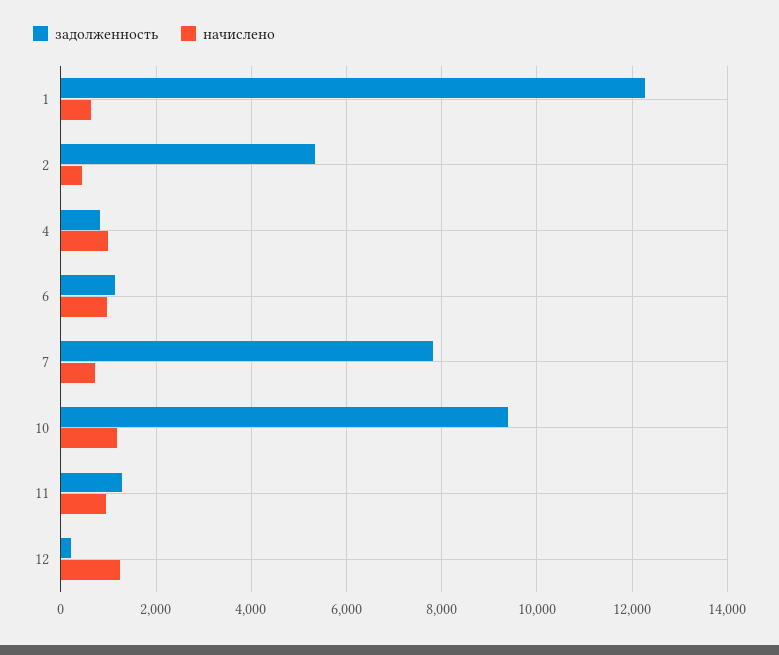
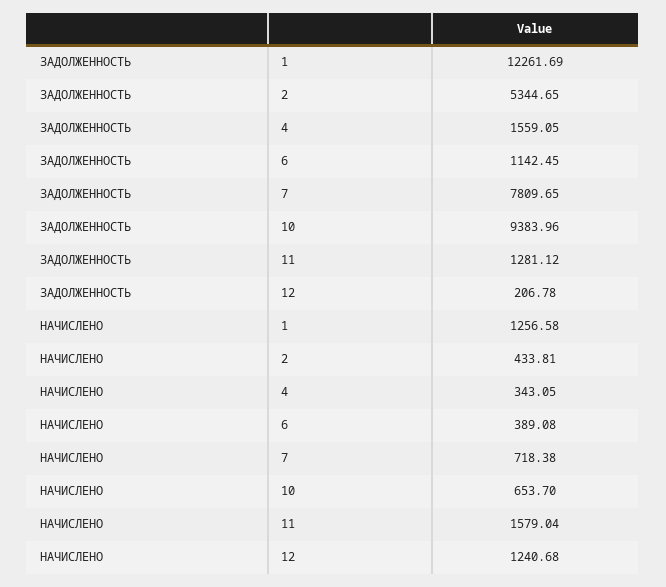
  {
    "задолженность": {
      "1": 12261.69,
      "2": 5344.65,
-     "4": 800,
+     "4": 1559.05,
      "6": 1142.45,
      "7": 7809.65,
      "10": 9383.96,
      "11": 1281.12,
      "12": 206.78
    },
    "начислено": {
-     "1": 600,
+     "1": 1256.58,
      "2": 433.81,
-     "4": 1000,
+     "4": 343.05,
-     "6": 1000,
+     "6": 389.08,
      "7": 718.38,
-     "10": 1200,
+     "10": 653.7,
-     "11": 1000,
+     "11": 1579.04,
      "12": 1240.68
    }
  }

